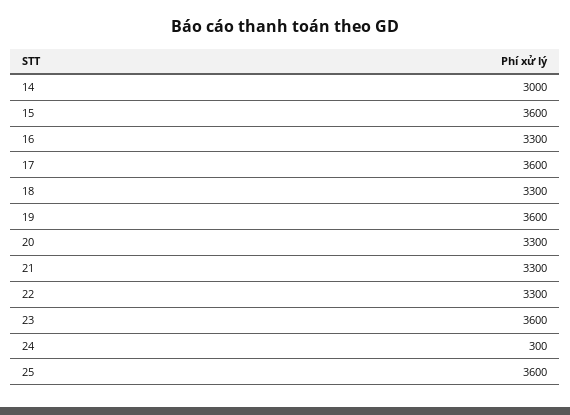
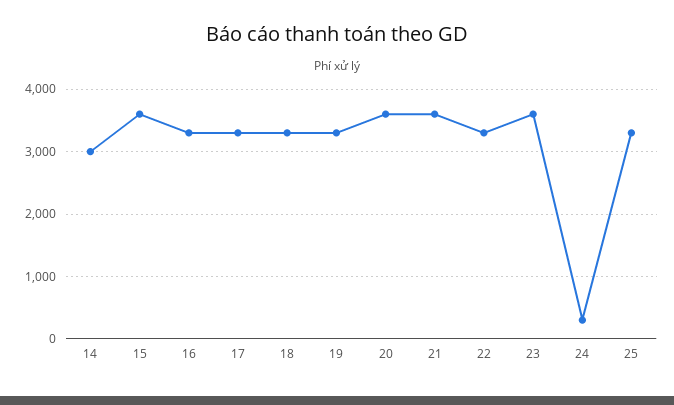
  {
    "14": 3000,
    "15": 3600,
    "16": 3300,
-   "17": 3600,
+   "17": 3300,
    "18": 3300,
-   "19": 3600,
+   "19": 3300,
-   "20": 3300,
+   "20": 3600,
-   "21": 3300,
+   "21": 3600,
    "22": 3300,
    "23": 3600,
    "24": 300,
-   "25": 3600
+   "25": 3300
  }

